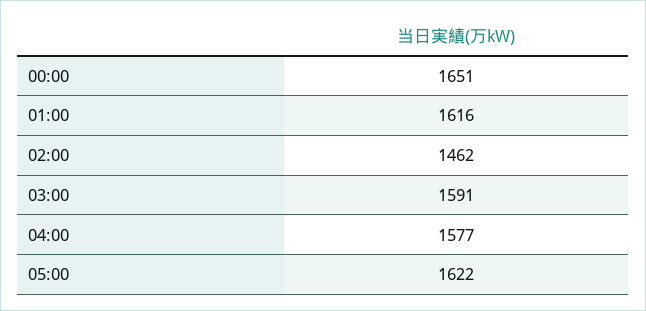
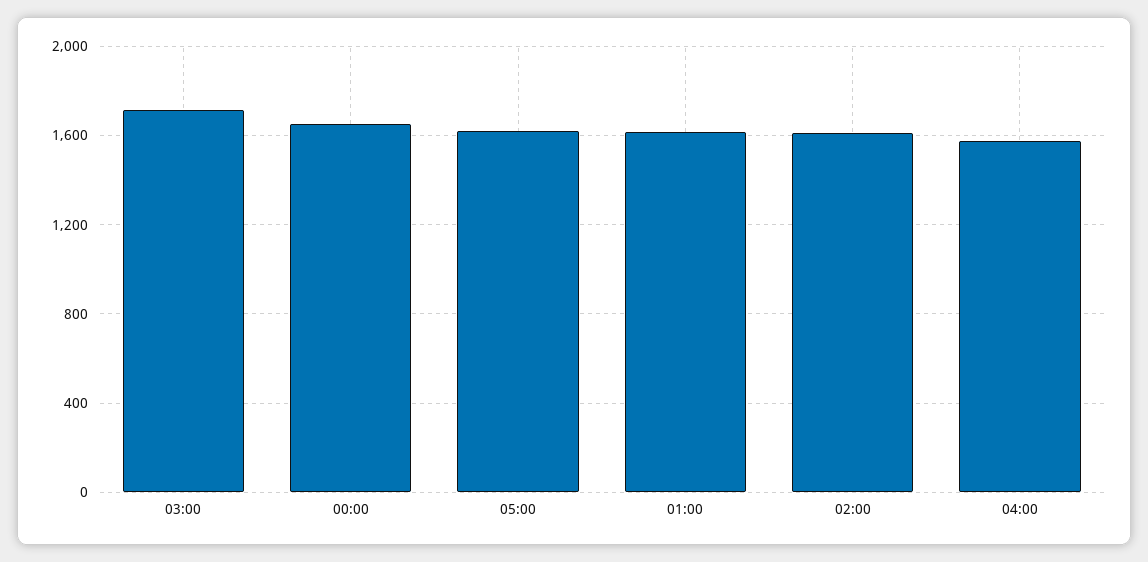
  {
    "00:00": 1651,
    "01:00": 1616,
-   "02:00": 1462,
+   "02:00": 1600,
-   "03:00": 1591,
+   "03:00": 1700,
    "04:00": 1577,
    "05:00": 1622
  }

